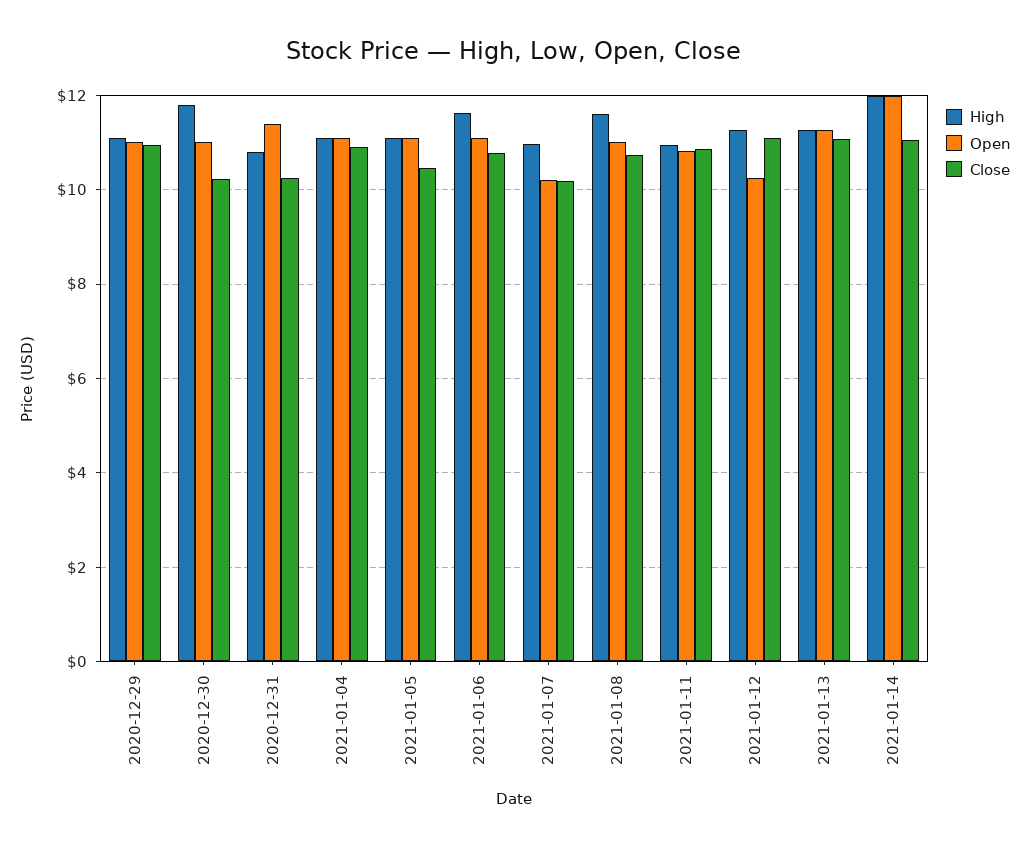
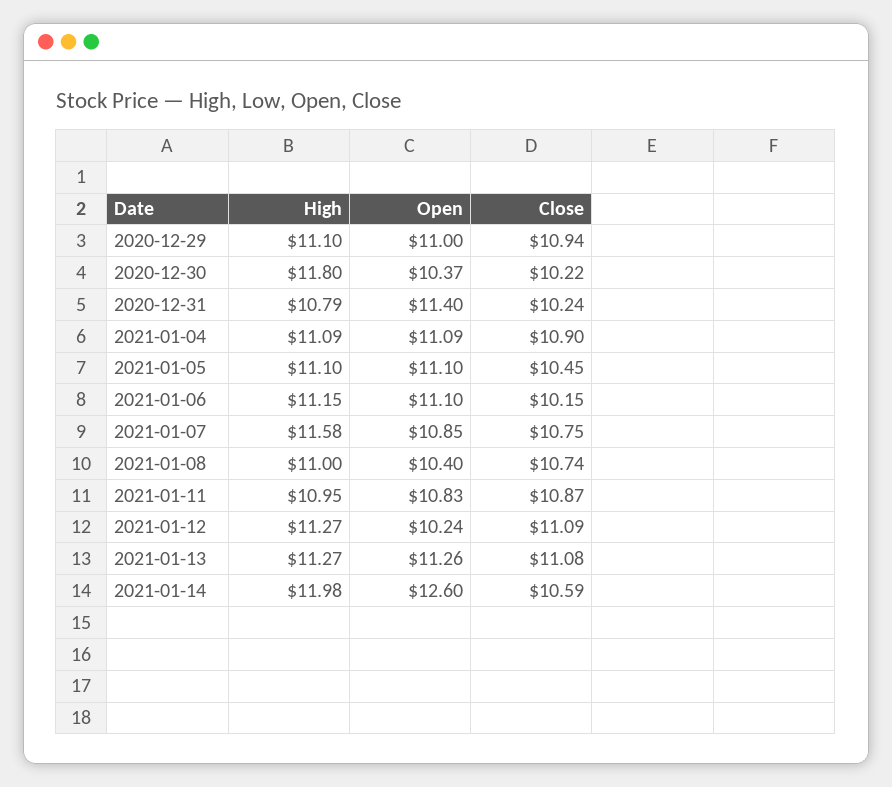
  {
    "High": {
      "2020-12-29": 11.1,
      "2020-12-30": 11.8,
      "2020-12-31": 10.79,
      "2021-01-04": 11.09,
      "2021-01-05": 11.1,
-     "2021-01-06": 11.6,
+     "2021-01-06": 11.15,
-     "2021-01-07": 11,
+     "2021-01-07": 11.58,
-     "2021-01-08": 11.6,
+     "2021-01-08": 11,
      "2021-01-11": 10.95,
      "2021-01-12": 11.27,
      "2021-01-13": 11.27,
      "2021-01-14": 11.98
    },
    "Open": {
      "2020-12-29": 11,
-     "2020-12-30": 11,
+     "2020-12-30": 10.37,
      "2020-12-31": 11.4,
      "2021-01-04": 11.09,
      "2021-01-05": 11.1,
      "2021-01-06": 11.1,
-     "2021-01-07": 10.2,
+     "2021-01-07": 10.85,
-     "2021-01-08": 11,
+     "2021-01-08": 10.4,
      "2021-01-11": 10.83,
      "2021-01-12": 10.24,
      "2021-01-13": 11.26,
-     "2021-01-14": 12
+     "2021-01-14": 12.6
    },
    "Close": {
      "2020-12-29": 10.94,
      "2020-12-30": 10.22,
      "2020-12-31": 10.24,
      "2021-01-04": 10.9,
      "2021-01-05": 10.45,
-     "2021-01-06": 10.8,
+     "2021-01-06": 10.15,
-     "2021-01-07": 10.2,
+     "2021-01-07": 10.75,
      "2021-01-08": 10.74,
      "2021-01-11": 10.87,
      "2021-01-12": 11.09,
      "2021-01-13": 11.08,
-     "2021-01-14": 11
+     "2021-01-14": 10.59
    }
  }

